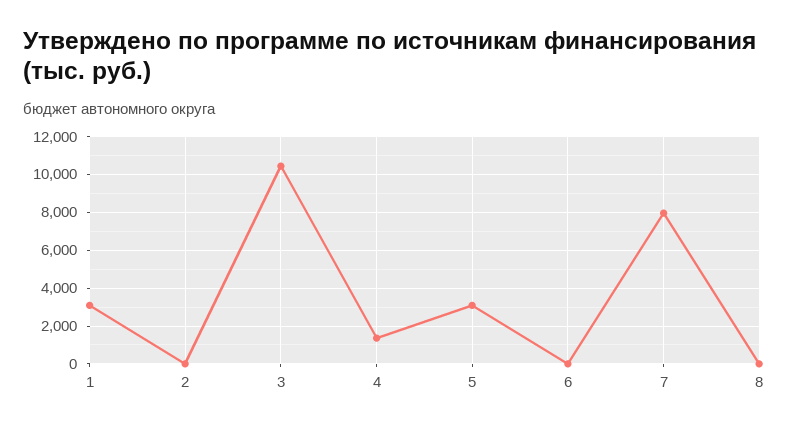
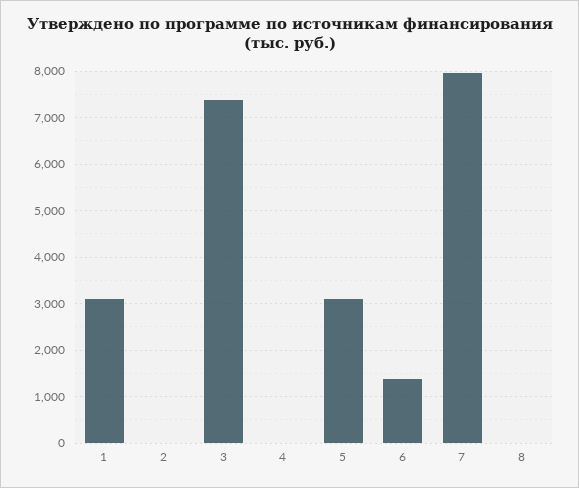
  {
    "1": 3000,
    "2": 0,
-   "3": 10500,
+   "3": 7400,
-   "4": 1500,
+   "4": 0,
    "5": 3000,
-   "6": 0,
+   "6": 1400,
    "7": 8000,
    "8": 0
  }

